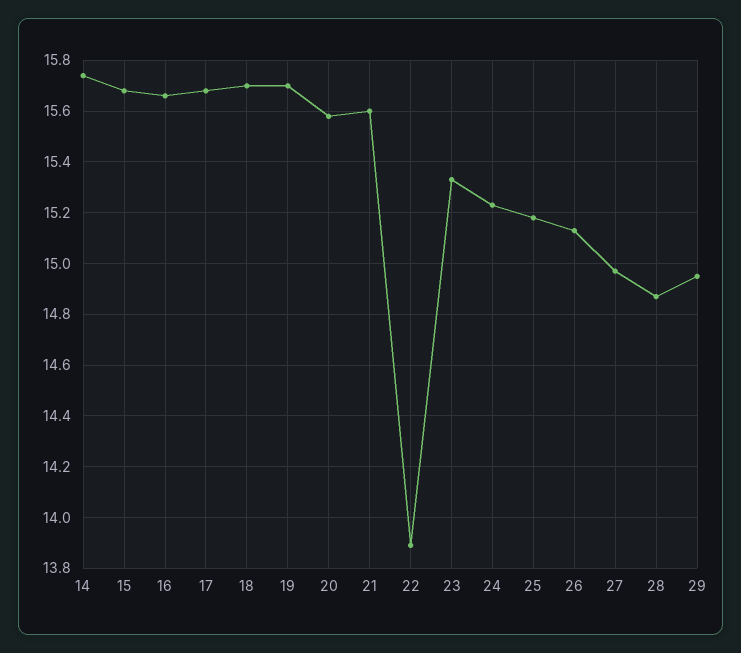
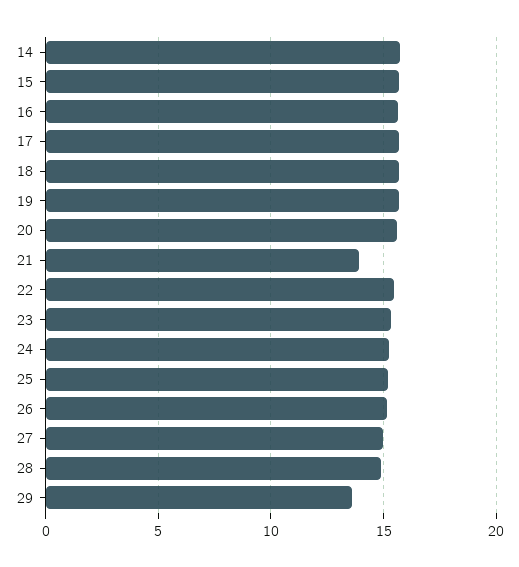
  {
    "14": 15.75,
    "15": 15.7,
    "16": 15.65,
    "17": 15.7,
    "18": 15.7,
    "19": 15.7,
    "20": 15.6,
-   "21": 15.6,
+   "21": 14,
-   "22": 13.9,
+   "22": 15.5,
    "23": 15.35,
    "24": 15.25,
    "25": 15.2,
    "26": 15.15,
    "27": 14.95,
    "28": 14.85,
-   "29": 14.95
+   "29": 13.5
  }

